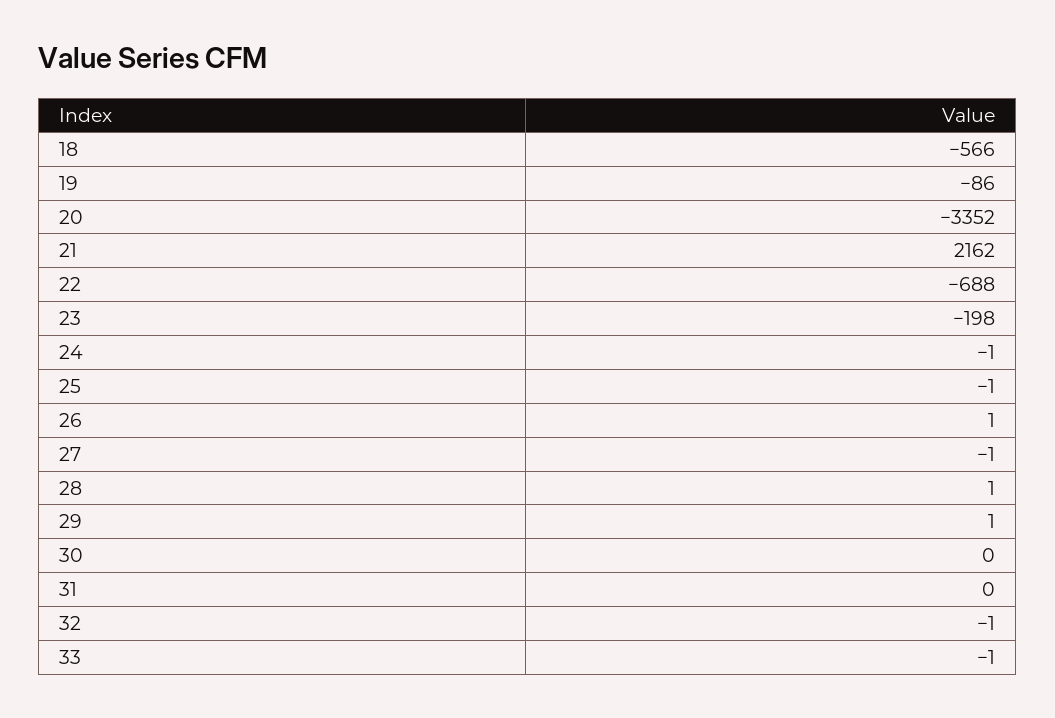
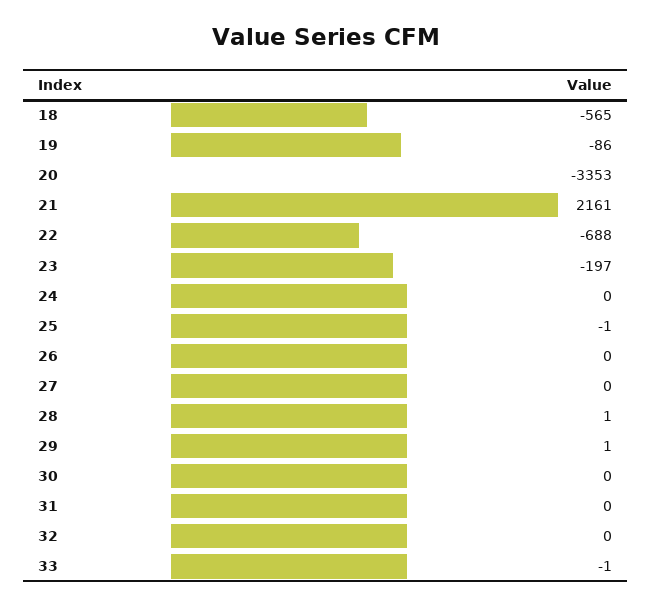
  {
-   "18": -566,
+   "18": -565,
    "19": -86,
-   "20": -3352,
+   "20": -3353,
-   "21": 2162,
+   "21": 2161,
    "22": -688,
-   "23": -198,
+   "23": -197,
-   "24": -1,
+   "24": 0,
    "25": -1,
-   "26": 1,
+   "26": 0,
-   "27": -1,
+   "27": 0,
    "28": 1,
    "29": 1,
    "30": 0,
    "31": 0,
-   "32": -1,
+   "32": 0,
    "33": -1
  }

